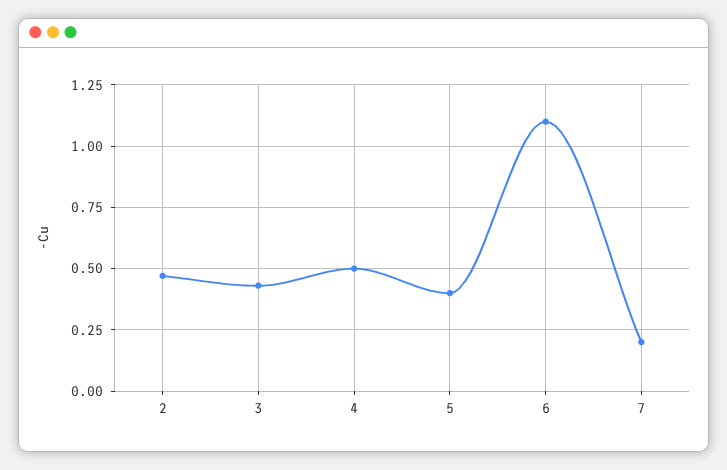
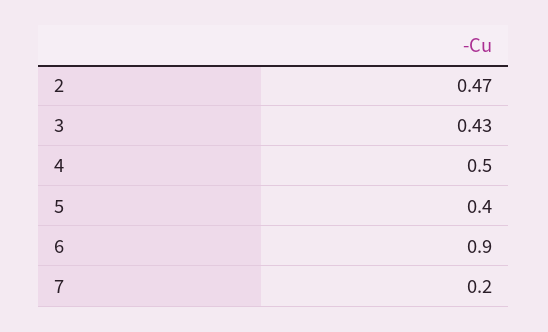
  {
    "2": 0.47,
    "3": 0.43,
    "4": 0.5,
    "5": 0.4,
-   "6": 1.1,
+   "6": 0.9,
    "7": 0.2
  }

